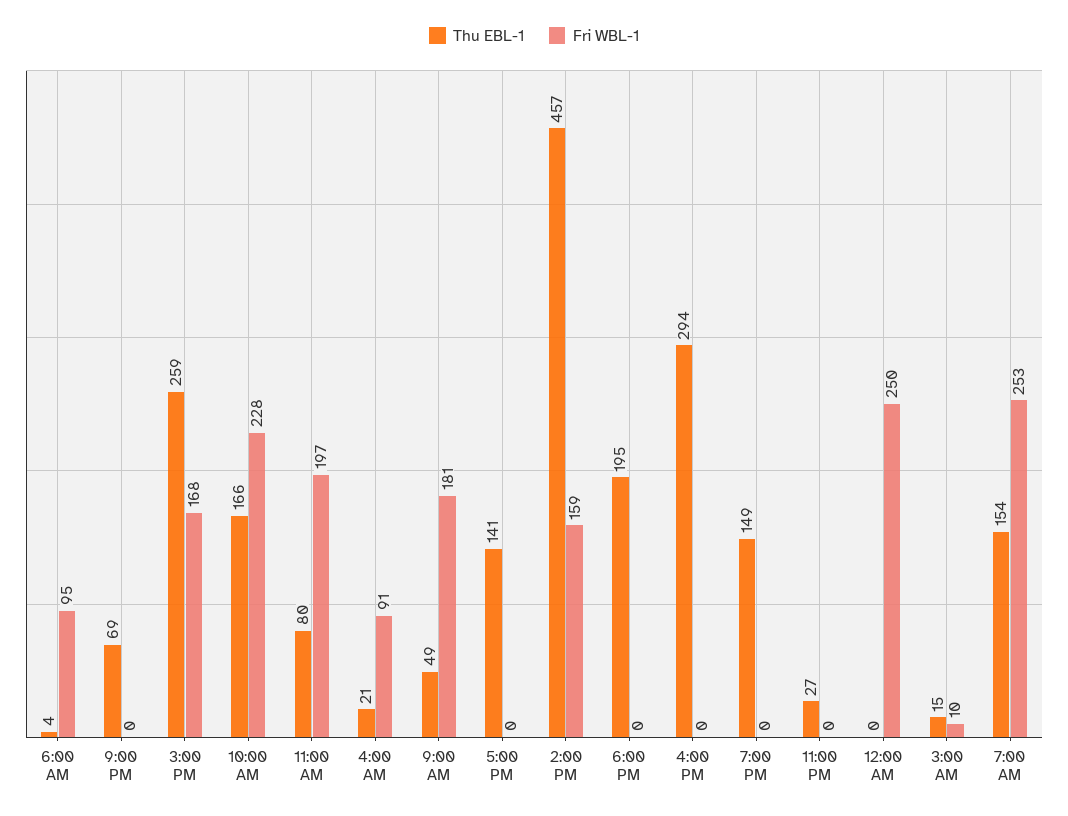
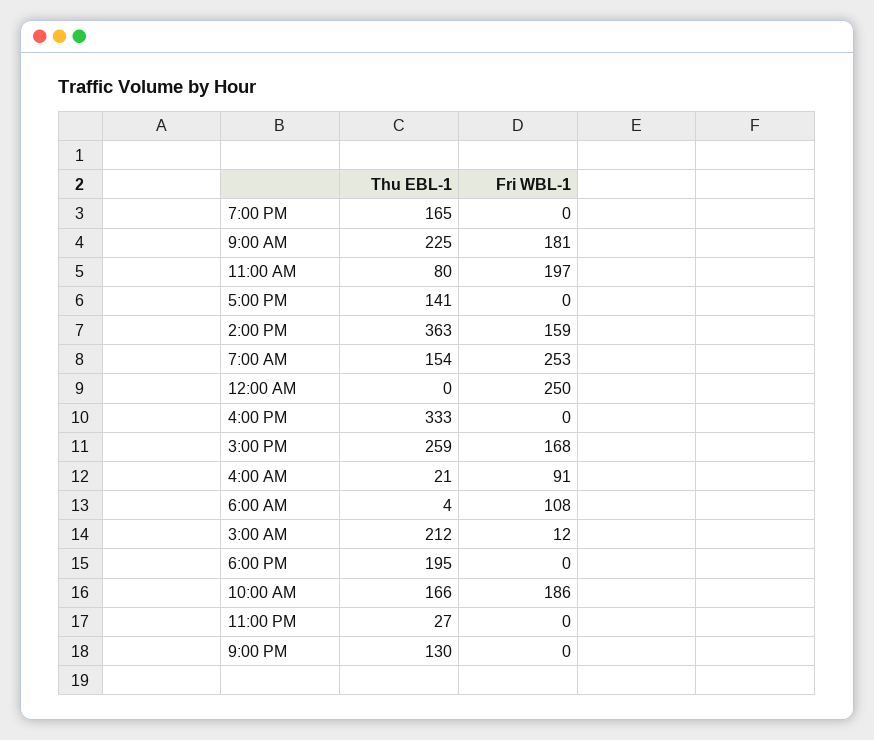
  {
    "Thu EBL-1": {
      "6:00 AM": 4,
-     "9:00 PM": 69,
+     "9:00 PM": 130,
      "3:00 PM": 259,
      "10:00 AM": 166,
      "11:00 AM": 80,
      "4:00 AM": 21,
-     "9:00 AM": 49,
+     "9:00 AM": 225,
      "5:00 PM": 141,
-     "2:00 PM": 457,
+     "2:00 PM": 363,
      "6:00 PM": 195,
-     "4:00 PM": 294,
+     "4:00 PM": 333,
-     "7:00 PM": 149,
+     "7:00 PM": 165,
      "11:00 PM": 27,
      "12:00 AM": 0,
-     "3:00 AM": 15,
+     "3:00 AM": 212,
      "7:00 AM": 154
    },
    "Fri WBL-1": {
-     "6:00 AM": 95,
+     "6:00 AM": 108,
      "9:00 PM": 0,
      "3:00 PM": 168,
-     "10:00 AM": 228,
+     "10:00 AM": 186,
      "11:00 AM": 197,
      "4:00 AM": 91,
      "9:00 AM": 181,
      "5:00 PM": 0,
      "2:00 PM": 159,
      "6:00 PM": 0,
      "4:00 PM": 0,
      "7:00 PM": 0,
      "11:00 PM": 0,
      "12:00 AM": 250,
-     "3:00 AM": 10,
+     "3:00 AM": 12,
      "7:00 AM": 253
    }
  }

